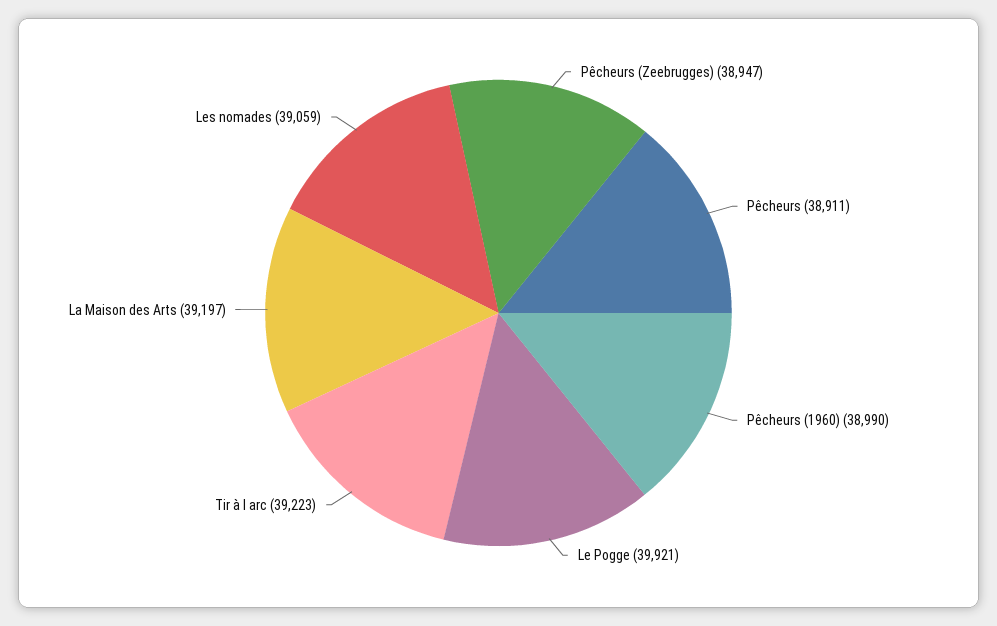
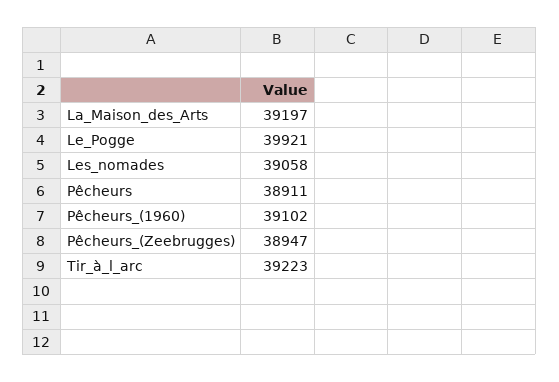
  {
    "Pêcheurs (Zeebrugges)": 38947,
    "Pêcheurs": 38911,
-   "Pêcheurs (1960)": 38990,
+   "Pêcheurs (1960)": 39102,
    "Le Pogge": 39921,
    "Tir à l arc": 39223,
    "La Maison des Arts": 39197,
-   "Les nomades": 39059
+   "Les nomades": 39058
  }

